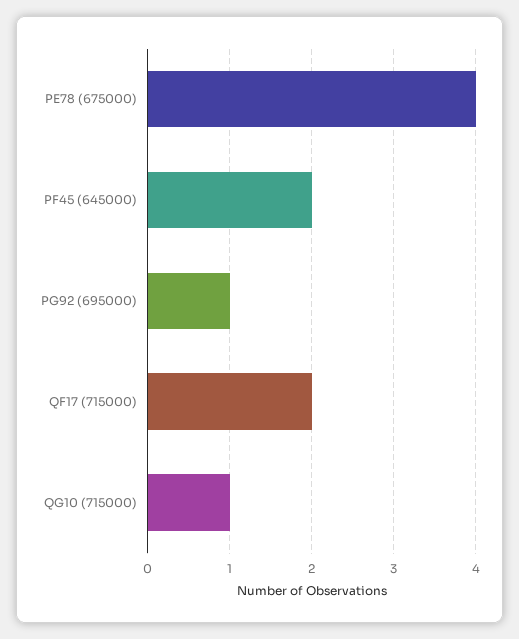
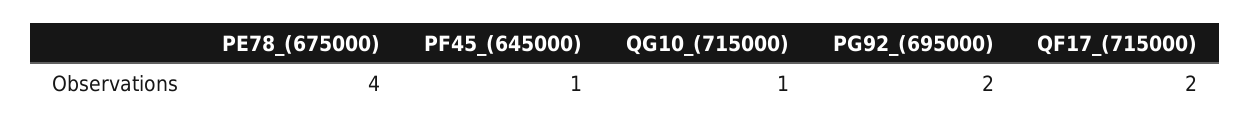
  {
    "PE78 (675000)": 4,
-   "PF45 (645000)": 2,
+   "PF45 (645000)": 1,
-   "PG92 (695000)": 1,
+   "PG92 (695000)": 2,
    "QF17 (715000)": 2,
    "QG10 (715000)": 1
  }

